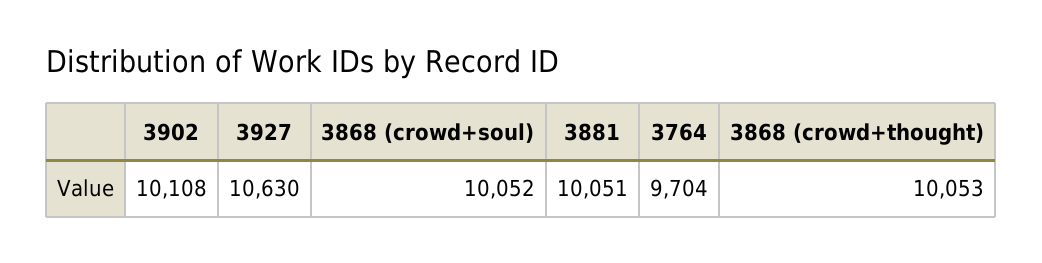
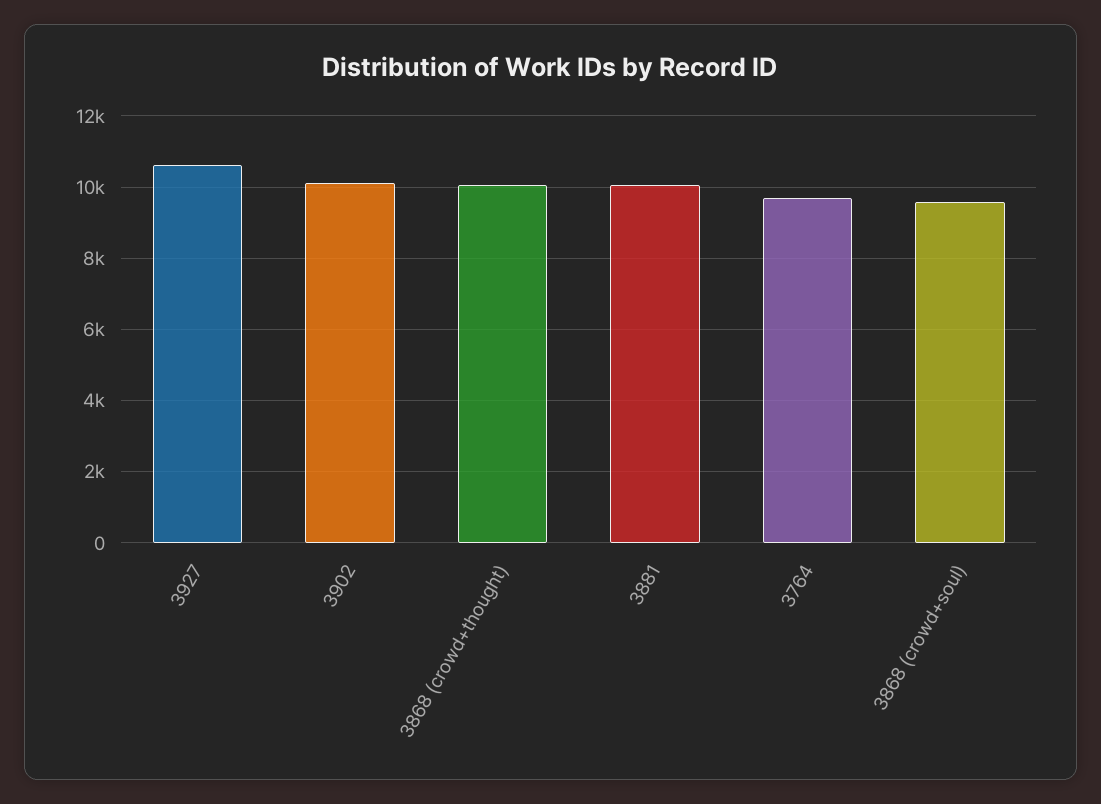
  {
    "3902": 10108,
    "3927": 10630,
-   "3868 (crowd+soul)": 10052,
+   "3868 (crowd+soul)": 9600,
    "3881": 10051,
    "3764": 9704,
    "3868 (crowd+thought)": 10053
  }

